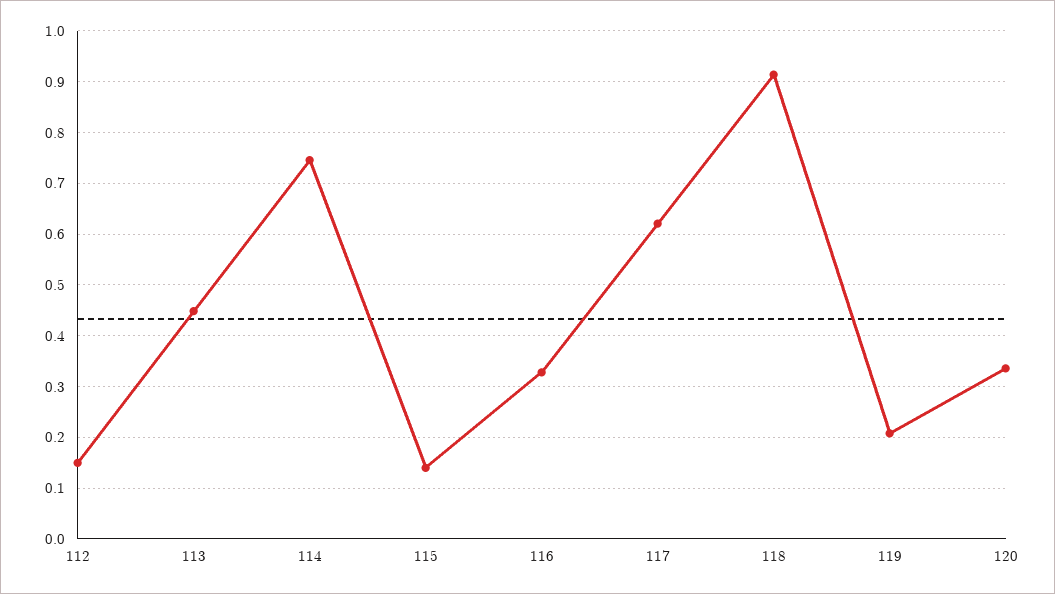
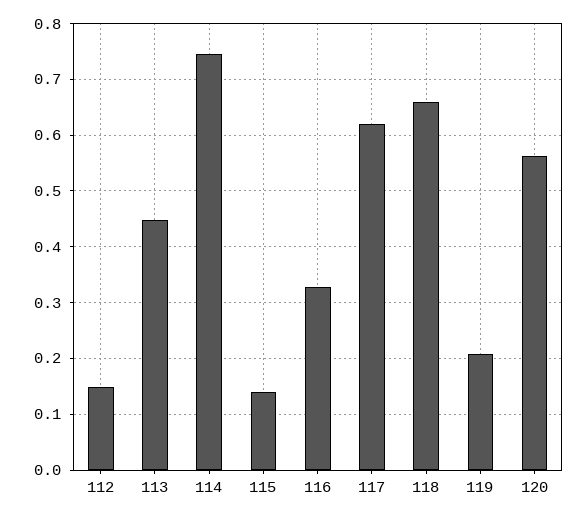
  {
    "112": 0.14,
    "113": 0.44,
    "114": 0.74,
    "115": 0.14,
    "116": 0.32,
    "117": 0.62,
-   "118": 0.92,
+   "118": 0.66,
    "119": 0.2,
-   "120": 0.34
+   "120": 0.56
  }

